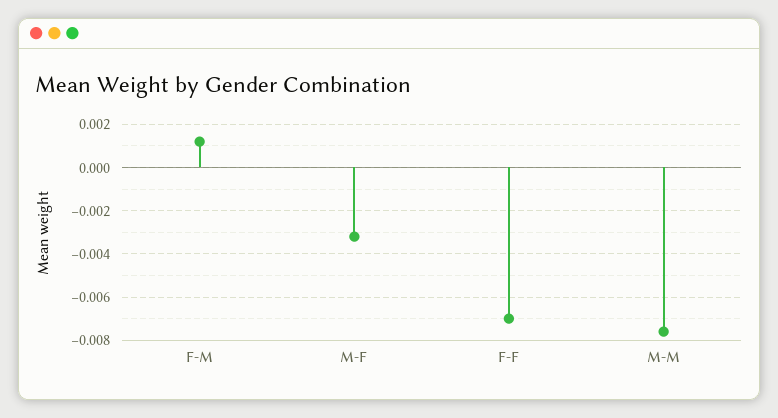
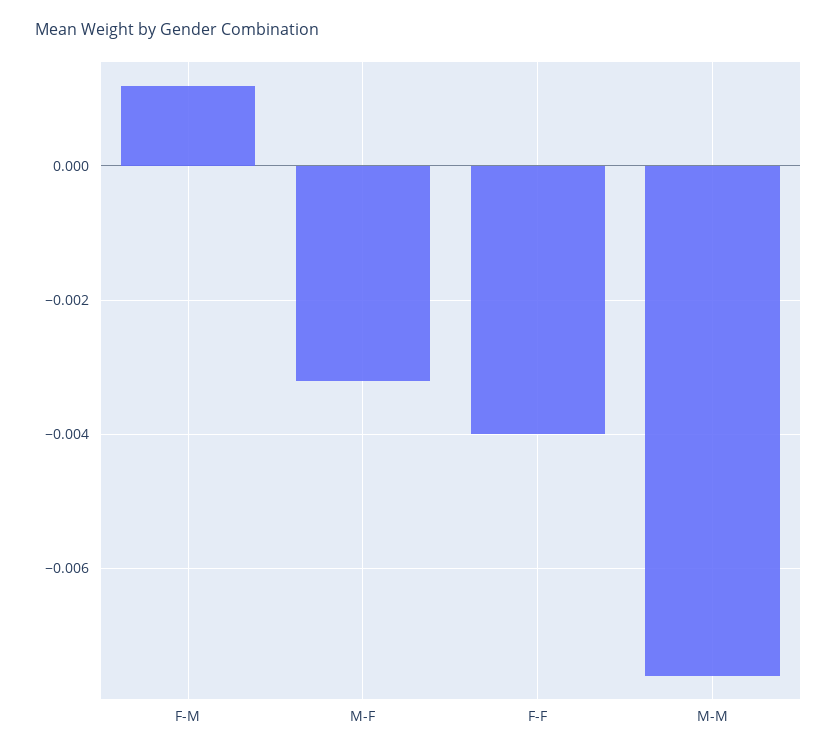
  {
    "F-M": 0.001,
    "M-F": -0.003,
-   "F-F": -0.007,
+   "F-F": -0.004,
    "M-M": -0.0075
  }

